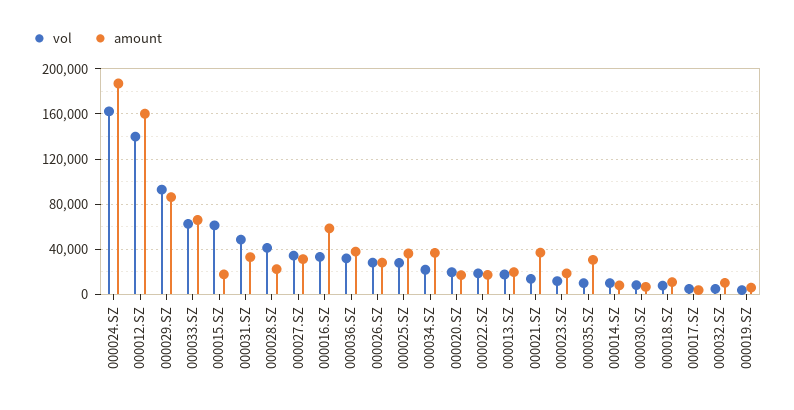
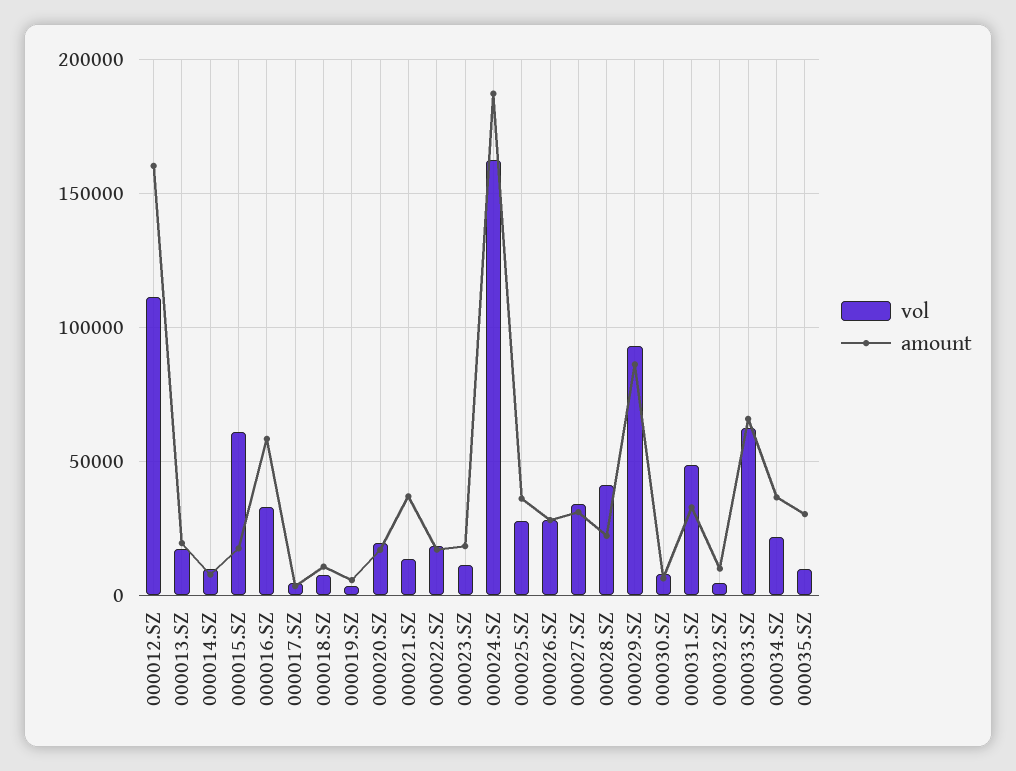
  {
    "vol": {
      "000024.SZ": 160000,
-     "000012.SZ": 140000,
+     "000012.SZ": 110000,
      "000029.SZ": 95000,
      "000033.SZ": 60000,
      "000015.SZ": 60000,
      "000031.SZ": 50000,
      "000028.SZ": 40000,
      "000027.SZ": 35000,
      "000016.SZ": 35000,
-     "000036.SZ": 30000,
      "000026.SZ": 30000,
      "000025.SZ": 30000,
      "000034.SZ": 20000,
      "000020.SZ": 20000,
      "000022.SZ": 20000,
      "000013.SZ": 15000,
      "000021.SZ": 15000,
      "000023.SZ": 10000,
      "000035.SZ": 10000,
      "000014.SZ": 10000,
      "000030.SZ": 10000,
      "000018.SZ": 10000,
      "000017.SZ": 5000,
      "000032.SZ": 5000,
      "000019.SZ": 5000
    },
    "amount": {
      "000024.SZ": 185000,
      "000012.SZ": 160000,
      "000029.SZ": 85000,
      "000033.SZ": 65000,
      "000015.SZ": 20000,
      "000031.SZ": 35000,
      "000028.SZ": 20000,
      "000027.SZ": 30000,
      "000016.SZ": 60000,
-     "000036.SZ": 40000,
      "000026.SZ": 30000,
      "000025.SZ": 35000,
      "000034.SZ": 35000,
      "000020.SZ": 15000,
      "000022.SZ": 15000,
      "000013.SZ": 20000,
      "000021.SZ": 35000,
      "000023.SZ": 20000,
      "000035.SZ": 30000,
      "000014.SZ": 10000,
      "000030.SZ": 5000,
      "000018.SZ": 10000,
      "000017.SZ": 5000,
      "000032.SZ": 10000,
      "000019.SZ": 5000
    }
  }

